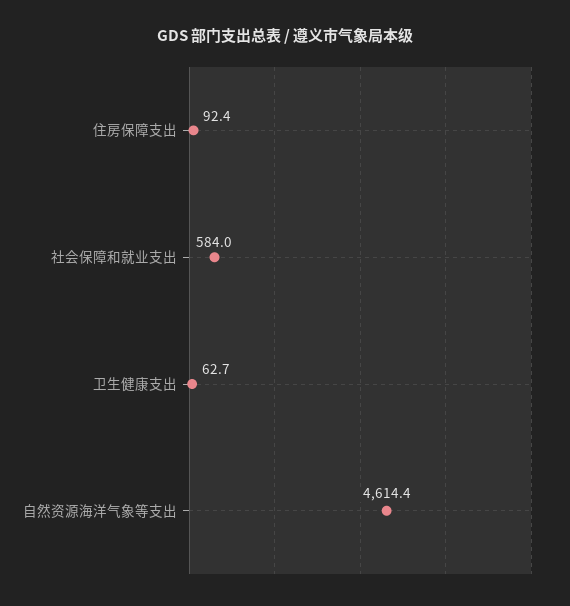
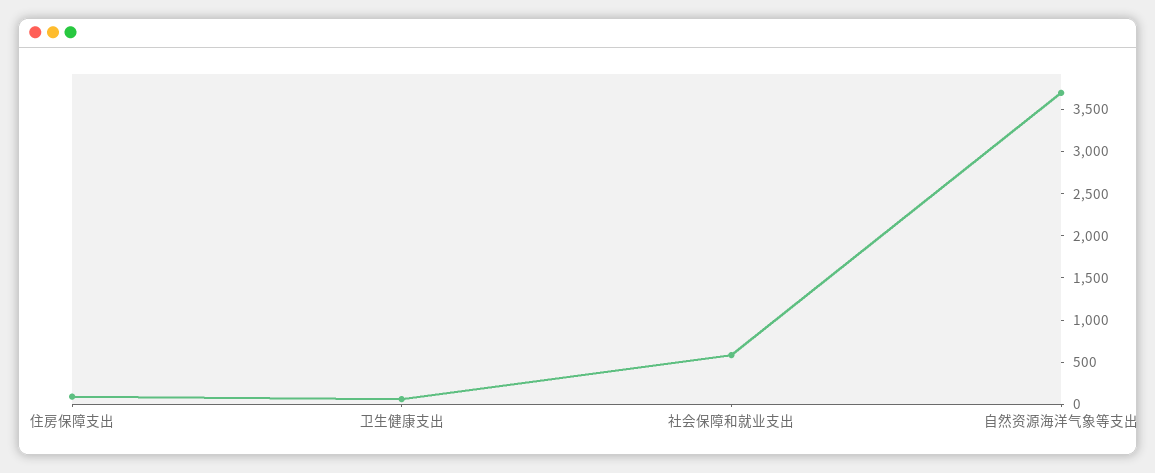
  {
    "住房保障支出": 92.4,
    "社会保障和就业支出": 584,
    "卫生健康支出": 62.7,
-   "自然资源海洋气象等支出": 4614.4
+   "自然资源海洋气象等支出": 3700
  }

